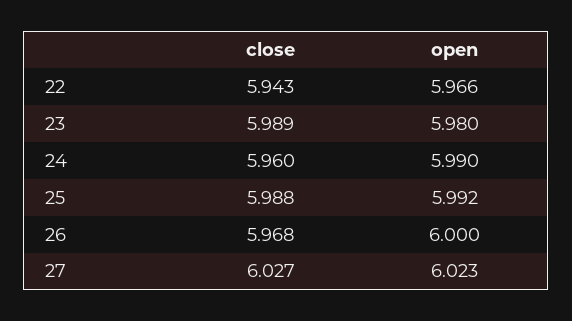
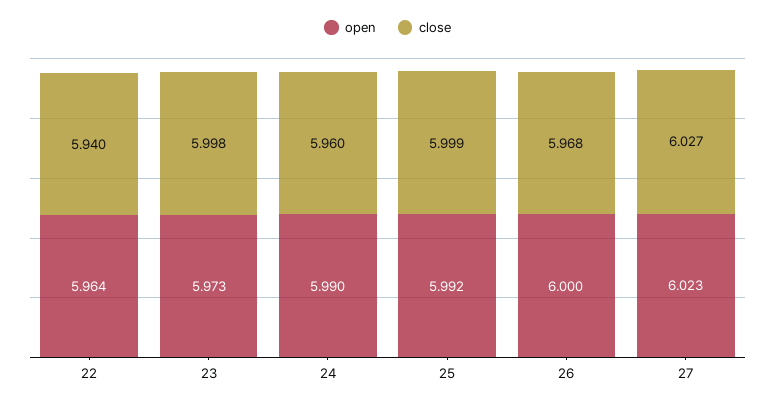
  {
    "close": {
-     "22": 5.943,
+     "22": 5.94,
-     "23": 5.989,
+     "23": 5.998,
      "24": 5.96,
-     "25": 5.988,
+     "25": 5.999,
      "26": 5.968,
      "27": 6.027
    },
    "open": {
-     "22": 5.966,
+     "22": 5.964,
-     "23": 5.98,
+     "23": 5.973,
      "24": 5.99,
      "25": 5.992,
      "26": 6,
      "27": 6.023
    }
  }

